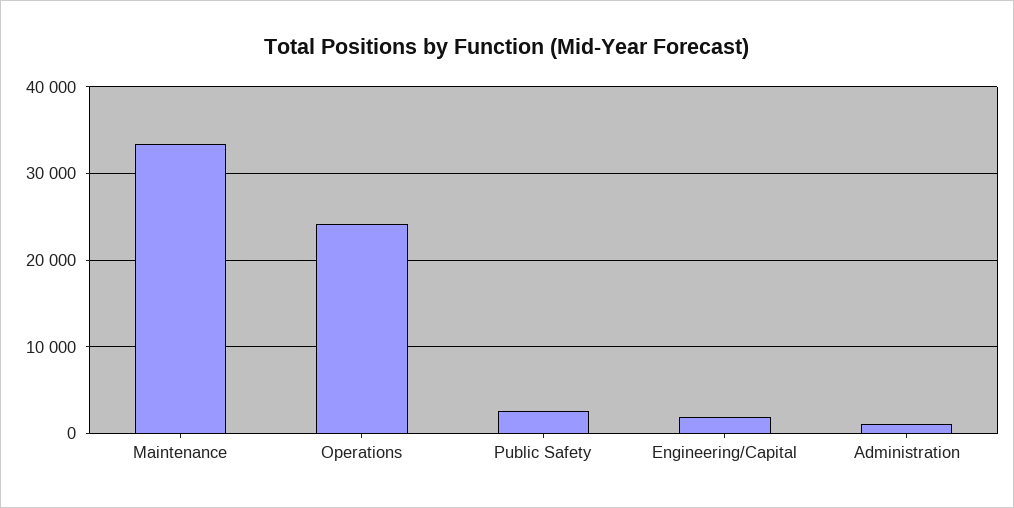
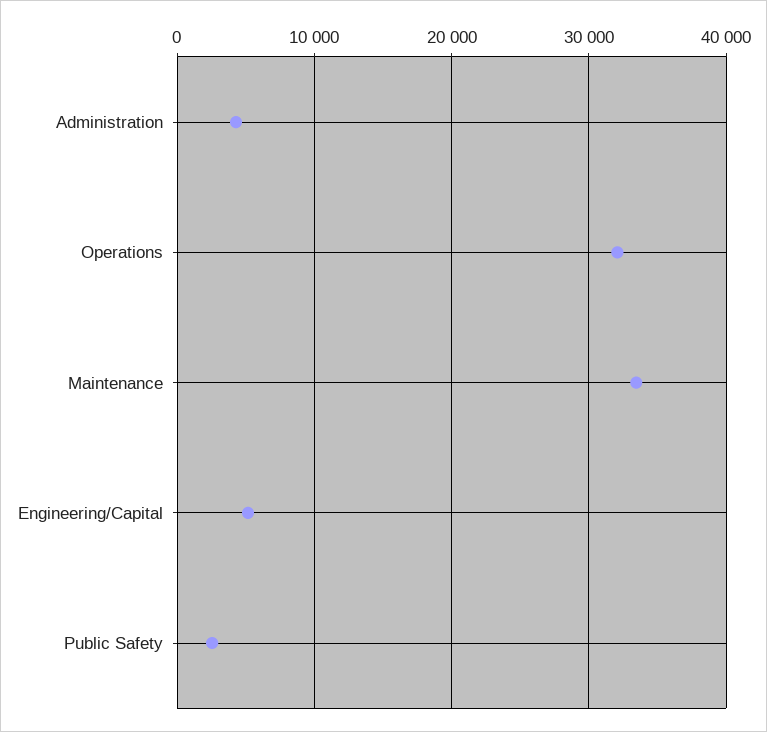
  {
    "Maintenance": 33000,
-   "Operations": 24000,
+   "Operations": 32000,
    "Public Safety": 3000,
-   "Engineering/Capital": 2000,
+   "Engineering/Capital": 5000,
-   "Administration": 1000
+   "Administration": 4000
  }

